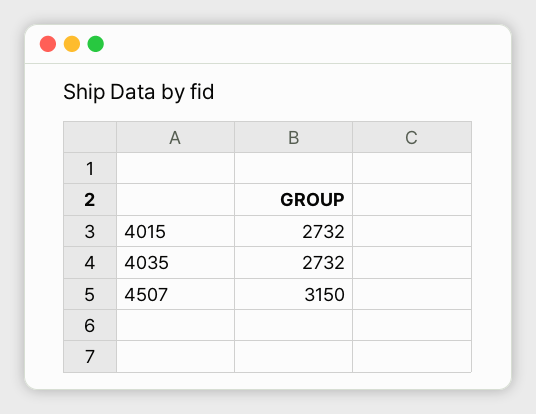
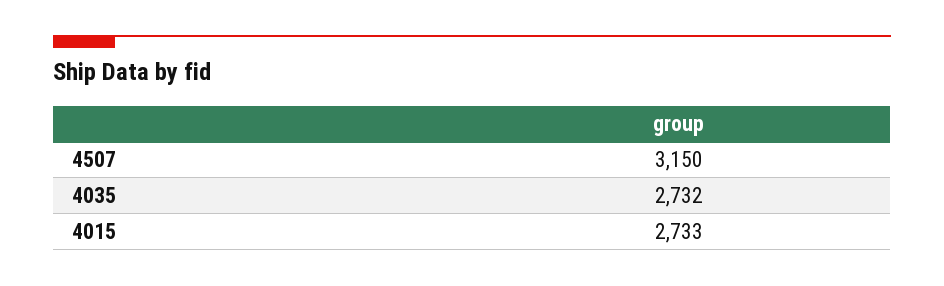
  {
-   "4015": 2732,
+   "4015": 2733,
    "4035": 2732,
    "4507": 3150
  }

